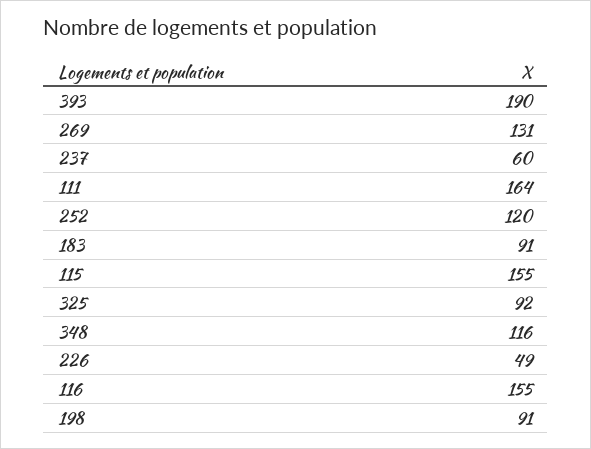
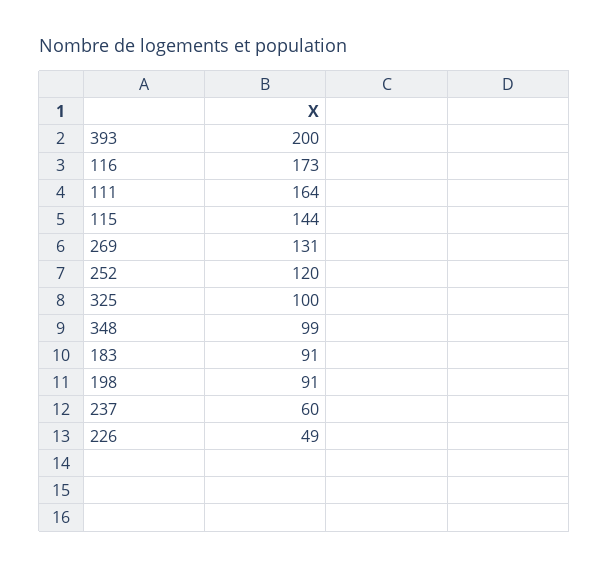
  {
-   "393": 190,
+   "393": 200,
    "269": 131,
    "237": 60,
    "111": 164,
    "252": 120,
    "183": 91,
-   "115": 155,
+   "115": 144,
-   "325": 92,
+   "325": 100,
-   "348": 116,
+   "348": 99,
    "226": 49,
-   "116": 155,
+   "116": 173,
    "198": 91
  }

